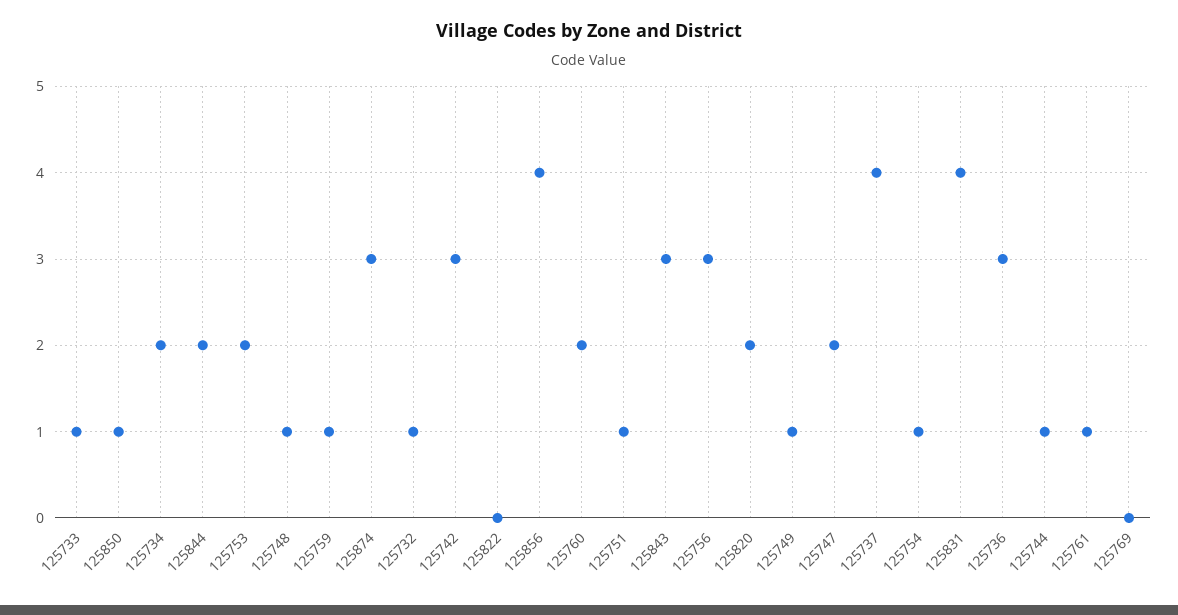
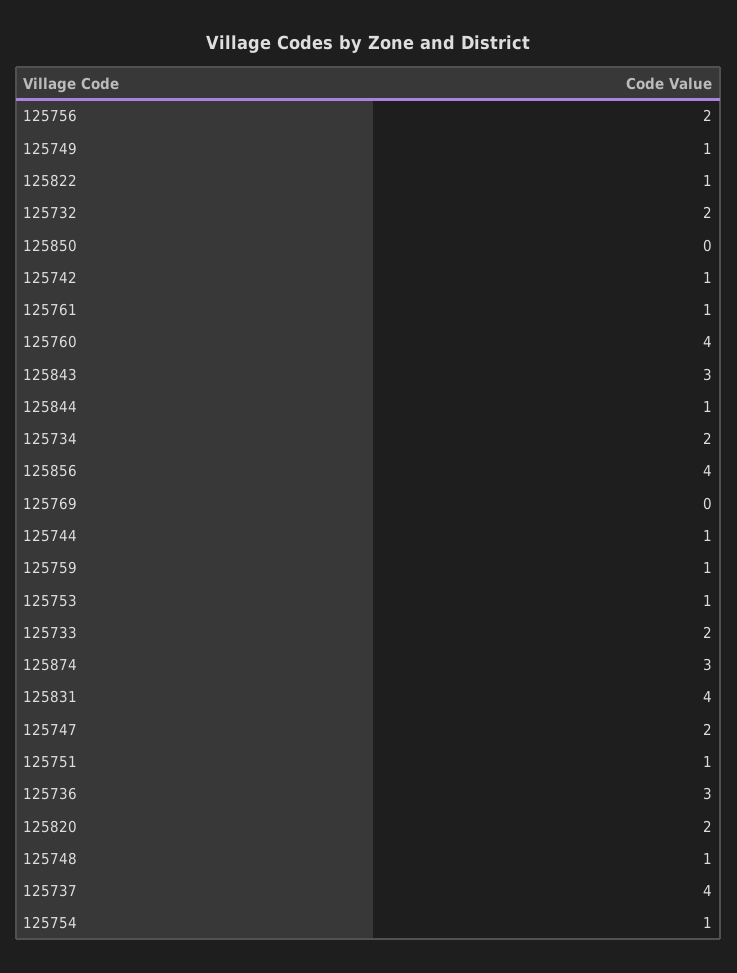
  {
-   "125733": 1,
+   "125733": 2,
-   "125850": 1,
+   "125850": 0,
    "125734": 2,
-   "125844": 2,
+   "125844": 1,
-   "125753": 2,
+   "125753": 1,
    "125748": 1,
    "125759": 1,
    "125874": 3,
-   "125732": 1,
+   "125732": 2,
-   "125742": 3,
+   "125742": 1,
-   "125822": 0,
+   "125822": 1,
    "125856": 4,
-   "125760": 2,
+   "125760": 4,
    "125751": 1,
    "125843": 3,
-   "125756": 3,
+   "125756": 2,
    "125820": 2,
    "125749": 1,
    "125747": 2,
    "125737": 4,
    "125754": 1,
    "125831": 4,
    "125736": 3,
    "125744": 1,
    "125761": 1,
    "125769": 0
  }

